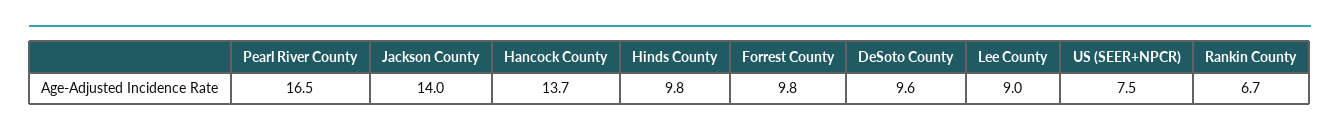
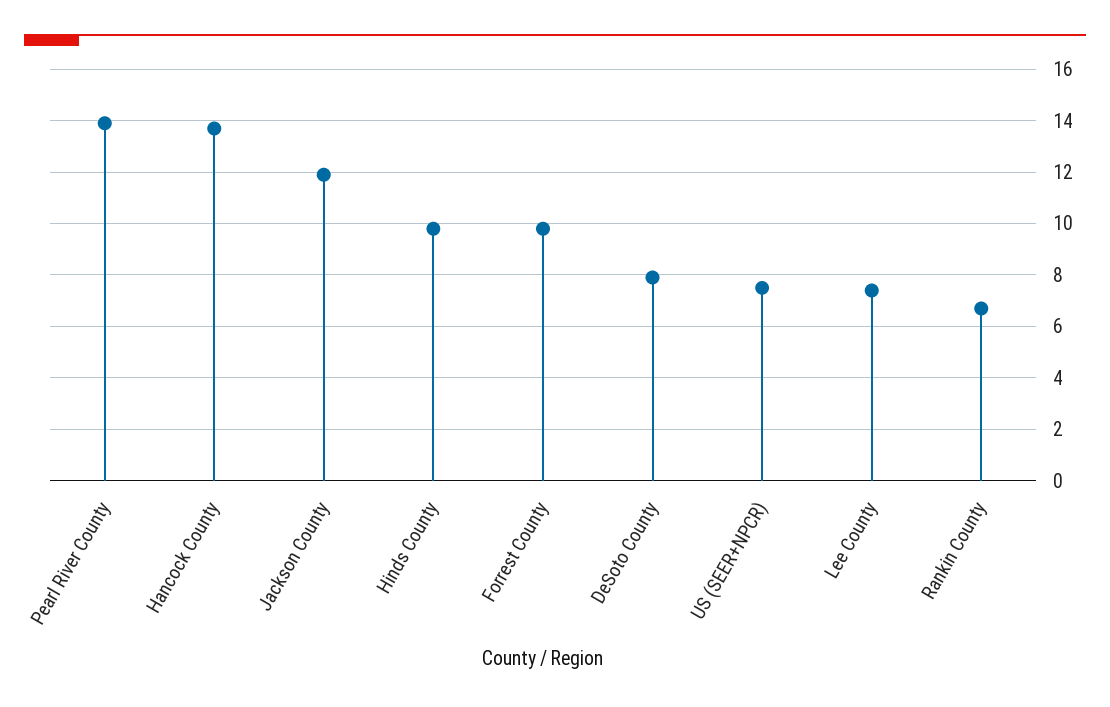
  {
-   "Pearl River County": 16.5,
+   "Pearl River County": 14,
-   "Jackson County": 14,
+   "Jackson County": 12,
    "Hancock County": 13.7,
    "Hinds County": 9.8,
    "Forrest County": 9.8,
-   "DeSoto County": 9.6,
+   "DeSoto County": 8,
-   "Lee County": 9,
+   "Lee County": 7.5,
    "US (SEER+NPCR)": 7.5,
    "Rankin County": 6.7
  }

